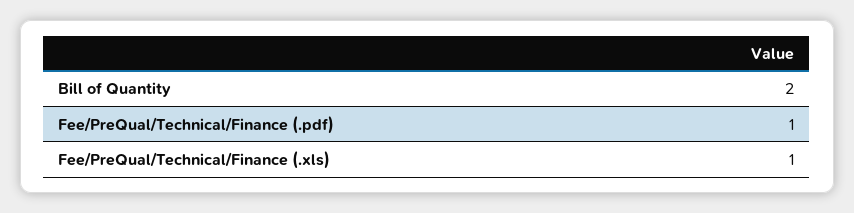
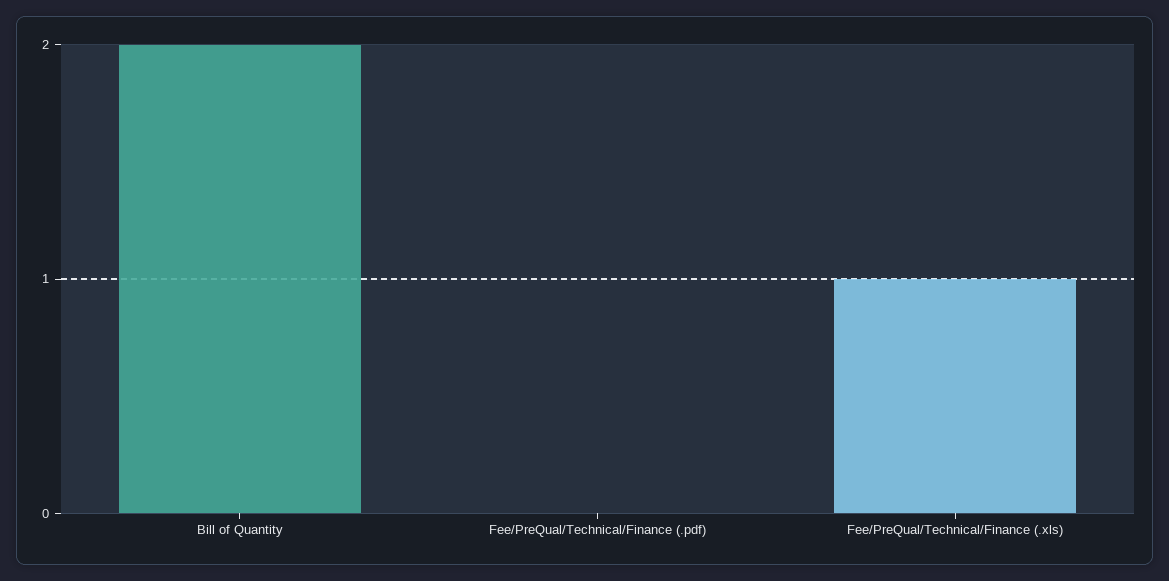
  {
    "Bill of Quantity": 2,
-   "Fee/PreQual/Technical/Finance (.pdf)": 1,
+   "Fee/PreQual/Technical/Finance (.pdf)": 0,
    "Fee/PreQual/Technical/Finance (.xls)": 1
  }

